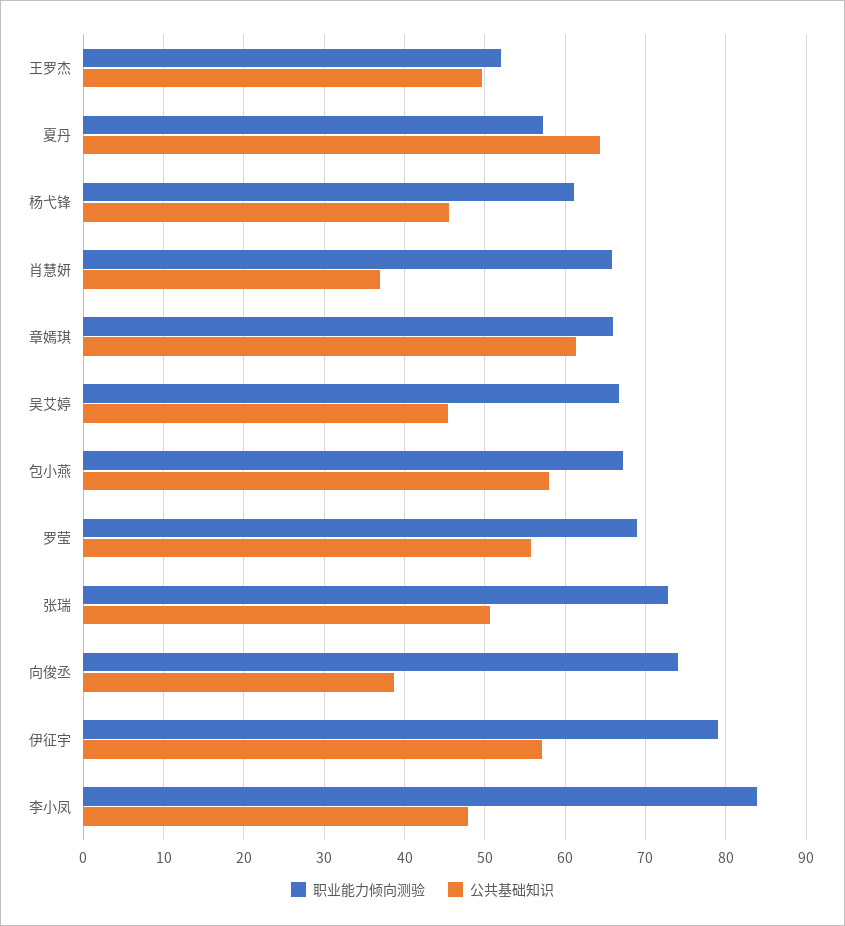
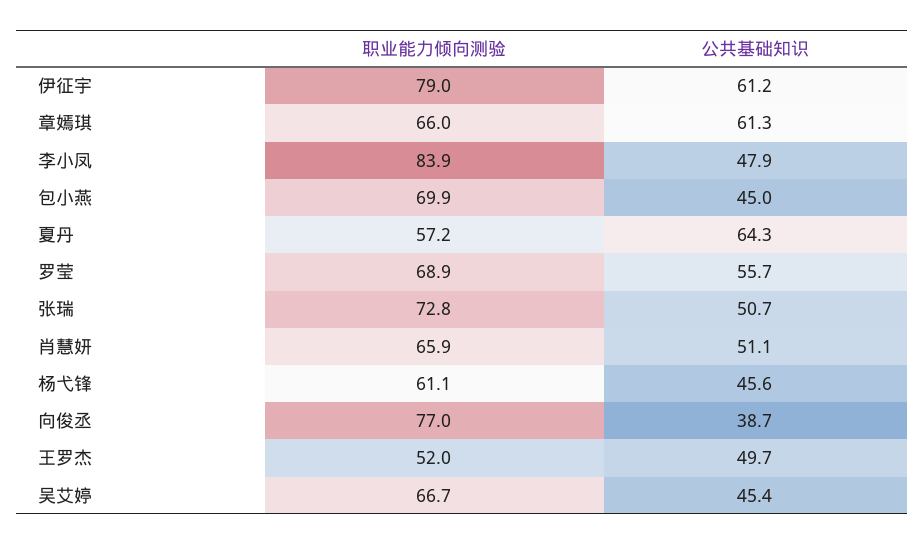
  {
    "职业能力倾向测验": {
      "王罗杰": 52,
      "夏丹": 57.2,
      "杨弋锋": 61.1,
      "肖慧妍": 65.9,
      "章嫣琪": 66,
      "吴艾婷": 66.7,
-     "包小燕": 67,
+     "包小燕": 69.9,
      "罗莹": 68.9,
      "张瑞": 72.8,
-     "向俊丞": 74,
+     "向俊丞": 77,
      "伊征宇": 79,
      "李小凤": 83.9
    },
    "公共基础知识": {
      "王罗杰": 49.7,
      "夏丹": 64.3,
      "杨弋锋": 45.6,
-     "肖慧妍": 37,
+     "肖慧妍": 51.1,
      "章嫣琪": 61.3,
      "吴艾婷": 45.4,
-     "包小燕": 58,
+     "包小燕": 45,
      "罗莹": 55.7,
      "张瑞": 50.7,
      "向俊丞": 38.7,
-     "伊征宇": 57,
+     "伊征宇": 61.2,
      "李小凤": 47.9
    }
  }

